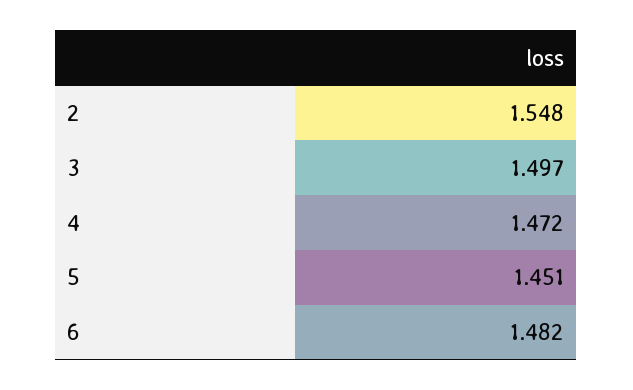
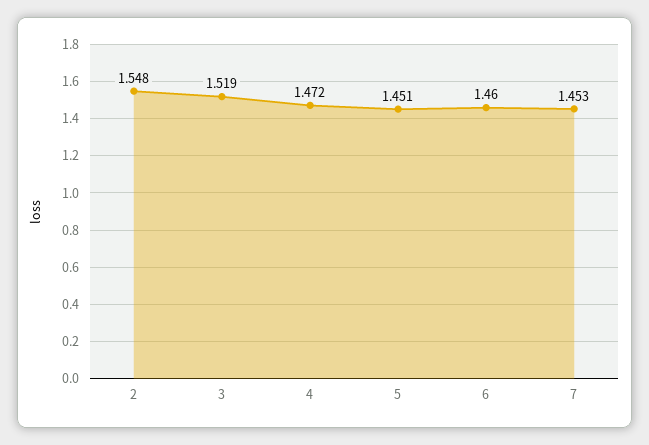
  {
    "2": 1.548,
-   "3": 1.497,
+   "3": 1.519,
    "4": 1.472,
    "5": 1.451,
-   "6": 1.482
+   "6": 1.46,
+   "7": 1.453
  }

